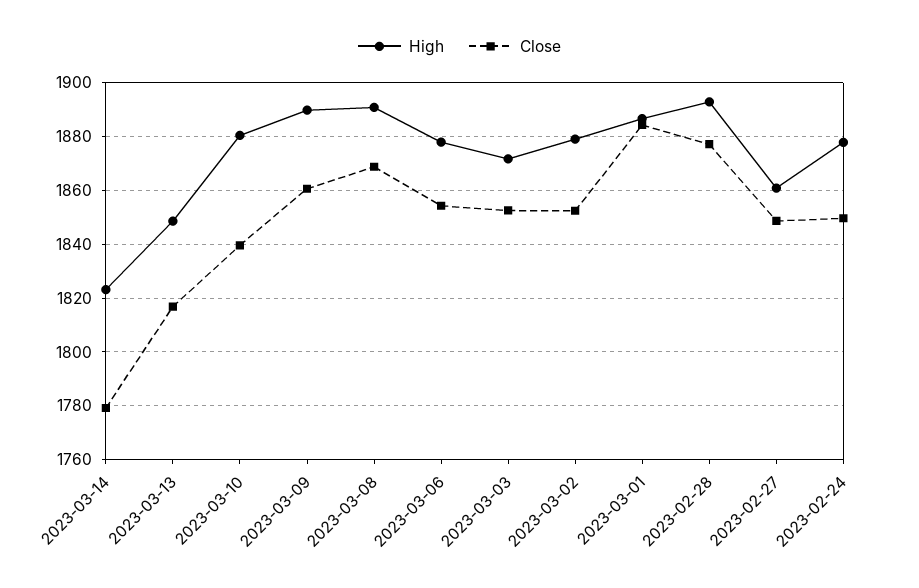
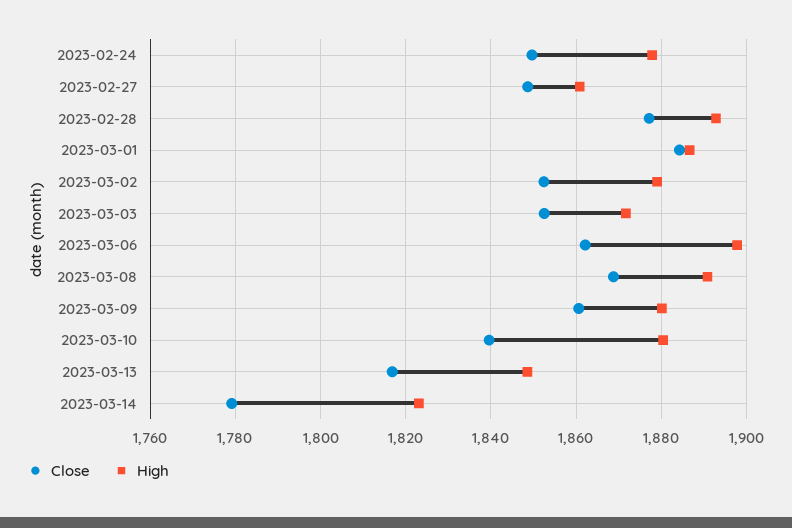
  {
    "High": {
      "2023-03-14": 1824,
      "2023-03-13": 1848,
      "2023-03-10": 1880,
-     "2023-03-09": 1890,
+     "2023-03-09": 1880,
      "2023-03-08": 1890,
-     "2023-03-06": 1877.5,
+     "2023-03-06": 1898,
      "2023-03-03": 1872,
      "2023-03-02": 1880,
      "2023-03-01": 1886,
      "2023-02-28": 1892,
      "2023-02-27": 1860,
      "2023-02-24": 1878
    },
    "Close": {
      "2023-03-14": 1780,
      "2023-03-13": 1816,
      "2023-03-10": 1840,
      "2023-03-09": 1860,
      "2023-03-08": 1868,
-     "2023-03-06": 1855,
+     "2023-03-06": 1862,
      "2023-03-03": 1852,
      "2023-03-02": 1852,
      "2023-03-01": 1884,
      "2023-02-28": 1878,
      "2023-02-27": 1848,
      "2023-02-24": 1850
    }
  }

